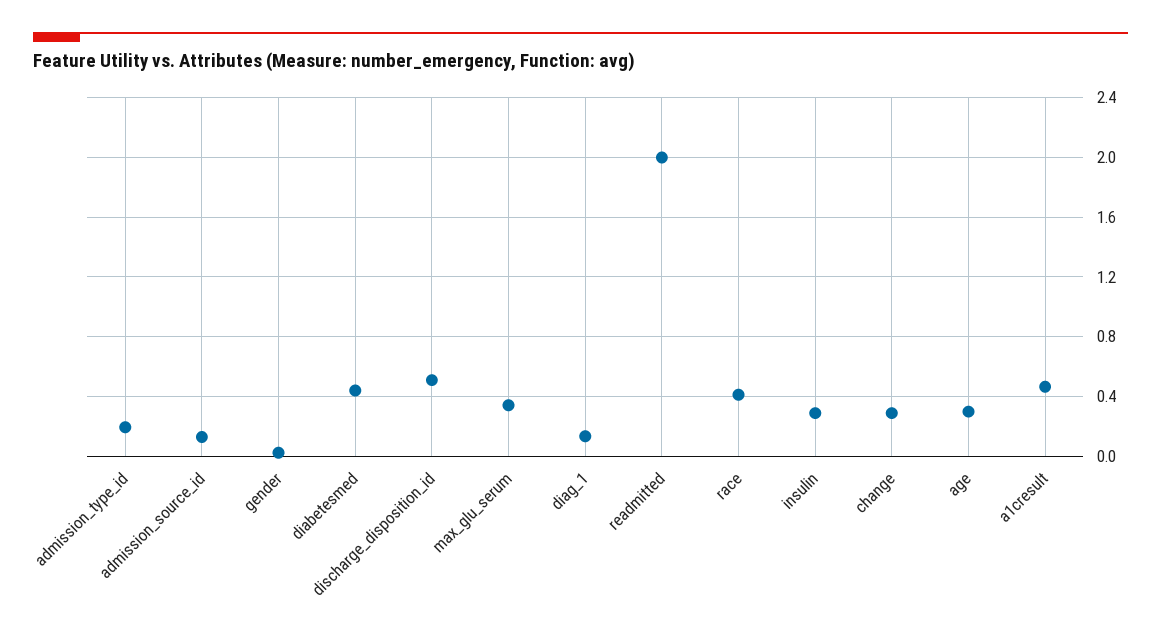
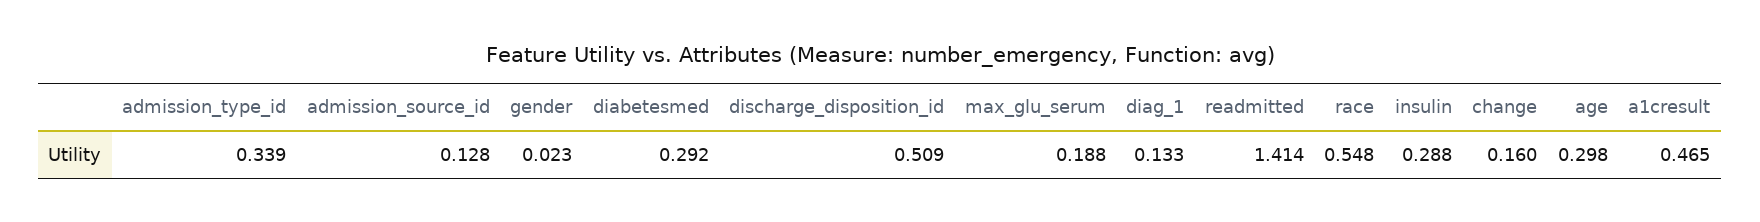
  {
-   "admission_type_id": 0.2,
+   "admission_type_id": 0.339,
    "admission_source_id": 0.128,
    "gender": 0.023,
-   "diabetesmed": 0.45,
+   "diabetesmed": 0.292,
    "discharge_disposition_id": 0.509,
-   "max_glu_serum": 0.35,
+   "max_glu_serum": 0.188,
    "diag_1": 0.133,
-   "readmitted": 2,
+   "readmitted": 1.414,
-   "race": 0.4,
+   "race": 0.548,
    "insulin": 0.288,
-   "change": 0.3,
+   "change": 0.16,
    "age": 0.298,
    "a1cresult": 0.465
  }

